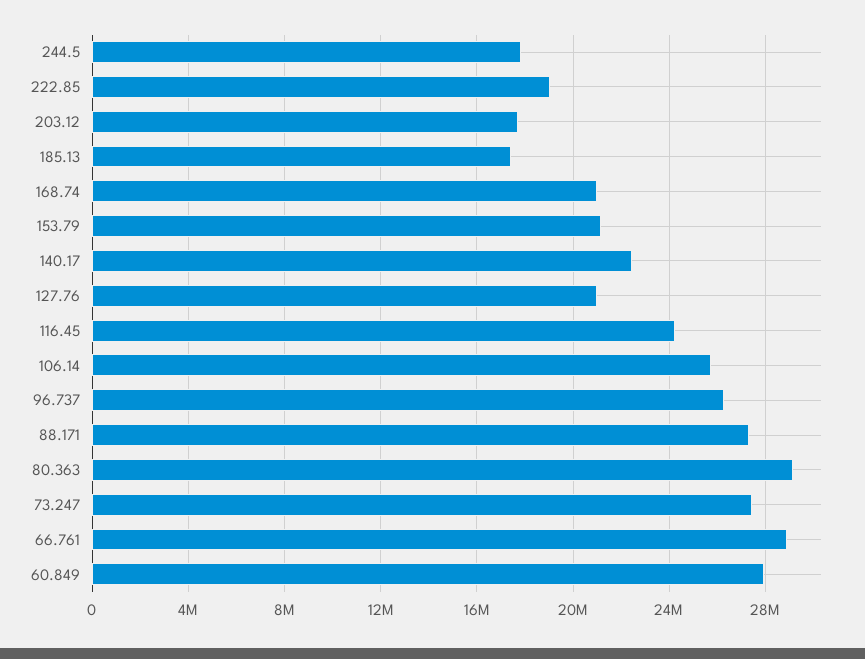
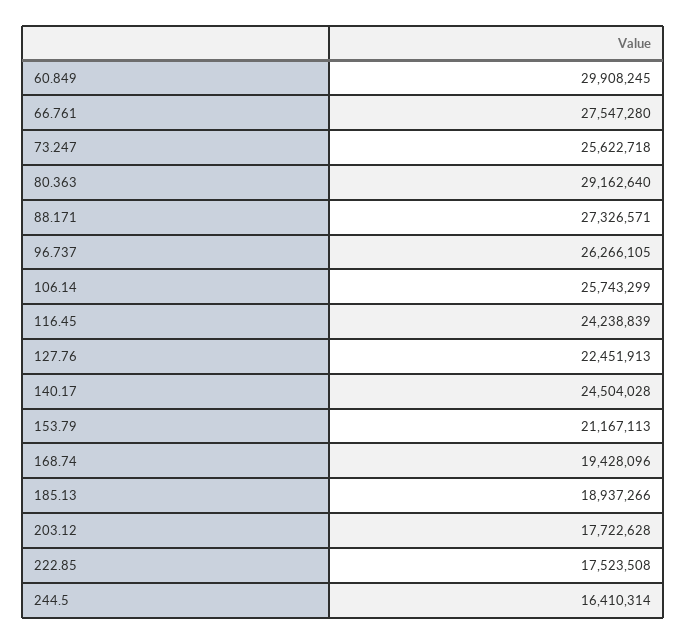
  {
-   "244.5": 18000000,
+   "244.5": 16410314,
-   "222.85": 19000000,
+   "222.85": 17523508,
    "203.12": 17722628,
-   "185.13": 17500000,
+   "185.13": 18937266,
-   "168.74": 21000000,
+   "168.74": 19428096,
    "153.79": 21167113,
-   "140.17": 22500000,
+   "140.17": 24504028,
-   "127.76": 21000000,
+   "127.76": 22451913,
    "116.45": 24238839,
    "106.14": 25743299,
    "96.737": 26266105,
    "88.171": 27326571,
    "80.363": 29162640,
-   "73.247": 27500000,
+   "73.247": 25622718,
-   "66.761": 29000000,
+   "66.761": 27547280,
-   "60.849": 28000000
+   "60.849": 29908245
  }

